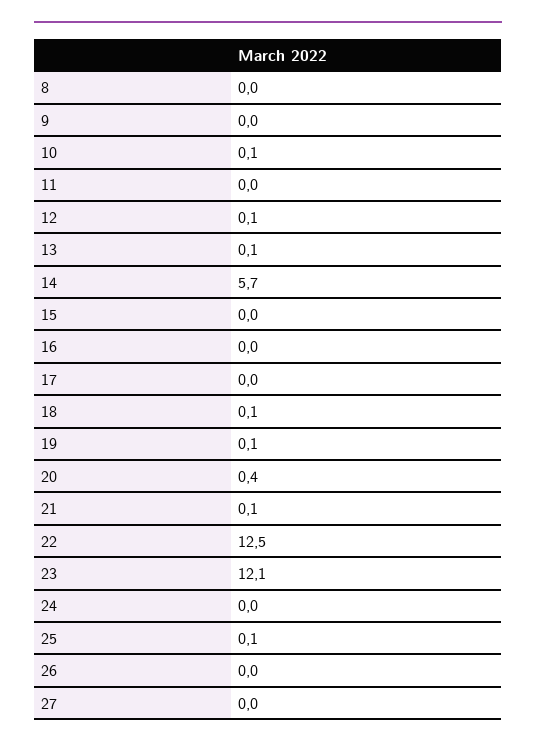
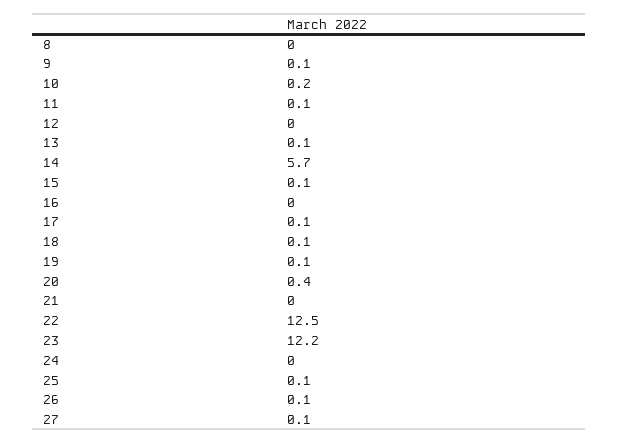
  {
    "8": 0,
-   "9": 0,
+   "9": 0.1,
-   "10": 0.1,
+   "10": 0.2,
-   "11": 0,
+   "11": 0.1,
-   "12": 0.1,
+   "12": 0,
    "13": 0.1,
    "14": 5.7,
-   "15": 0,
+   "15": 0.1,
    "16": 0,
-   "17": 0,
+   "17": 0.1,
    "18": 0.1,
    "19": 0.1,
    "20": 0.4,
-   "21": 0.1,
+   "21": 0,
    "22": 12.5,
-   "23": 12.1,
+   "23": 12.2,
    "24": 0,
    "25": 0.1,
-   "26": 0,
+   "26": 0.1,
-   "27": 0
+   "27": 0.1
  }

